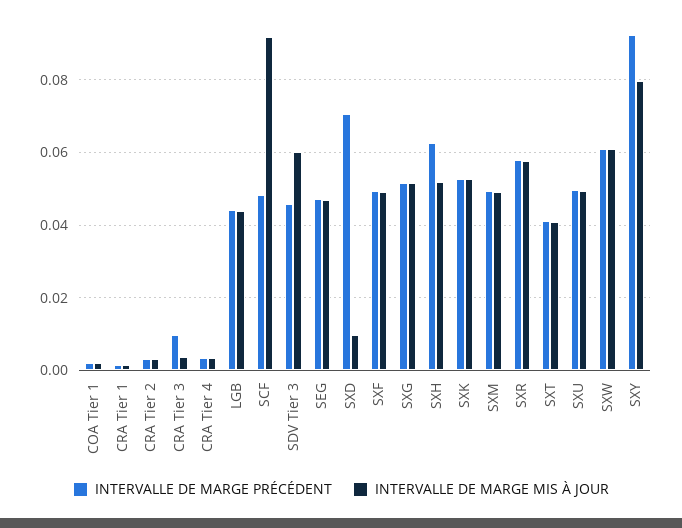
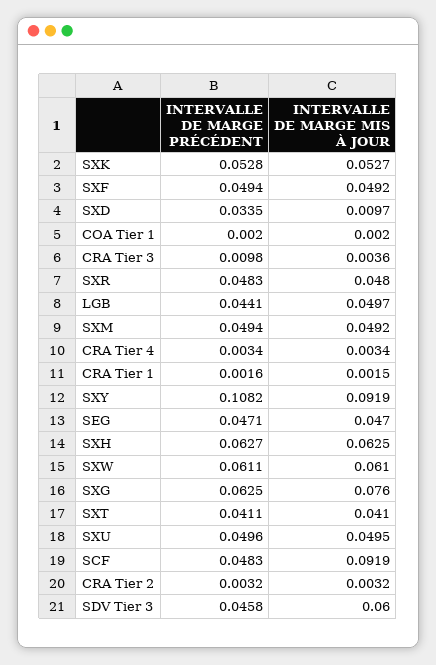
  {
    "INTERVALLE DE MARGE PRÉCÉDENT": {
      "COA Tier 1": 0.002,
      "CRA Tier 1": 0.0016,
      "CRA Tier 2": 0.0032,
      "CRA Tier 3": 0.0098,
      "CRA Tier 4": 0.0034,
      "LGB": 0.0441,
      "SCF": 0.0483,
      "SDV Tier 3": 0.0458,
      "SEG": 0.0471,
-     "SXD": 0.07,
+     "SXD": 0.0335,
      "SXF": 0.0494,
-     "SXG": 0.052,
+     "SXG": 0.0625,
      "SXH": 0.0627,
      "SXK": 0.0528,
      "SXM": 0.0494,
-     "SXR": 0.058,
+     "SXR": 0.0483,
      "SXT": 0.0411,
      "SXU": 0.0496,
      "SXW": 0.0611,
-     "SXY": 0.092
+     "SXY": 0.1082
    },
    "INTERVALLE DE MARGE MIS À JOUR": {
      "COA Tier 1": 0.002,
      "CRA Tier 1": 0.0015,
      "CRA Tier 2": 0.0032,
      "CRA Tier 3": 0.0036,
      "CRA Tier 4": 0.0034,
-     "LGB": 0.044,
+     "LGB": 0.0497,
      "SCF": 0.0919,
      "SDV Tier 3": 0.06,
      "SEG": 0.047,
      "SXD": 0.0097,
      "SXF": 0.0492,
-     "SXG": 0.052,
+     "SXG": 0.076,
-     "SXH": 0.052,
+     "SXH": 0.0625,
      "SXK": 0.0527,
      "SXM": 0.0492,
-     "SXR": 0.058,
+     "SXR": 0.048,
      "SXT": 0.041,
      "SXU": 0.0495,
      "SXW": 0.061,
-     "SXY": 0.08
+     "SXY": 0.0919
    }
  }

